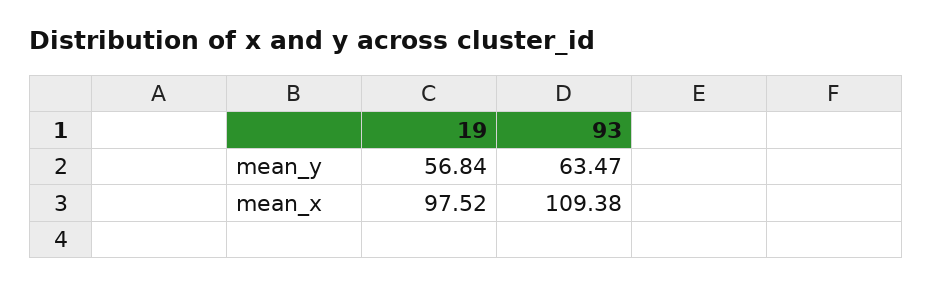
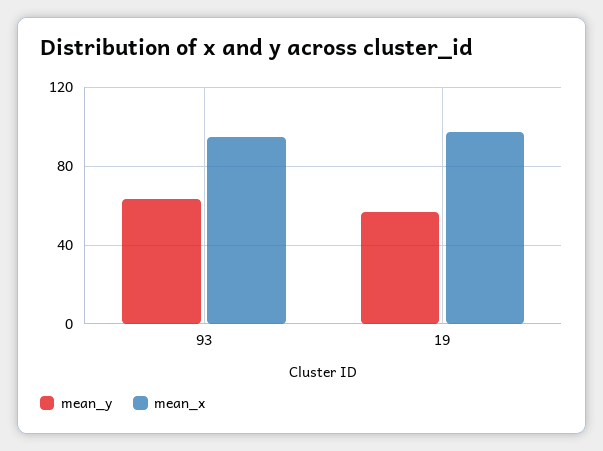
  {
    "mean_y": {
      "19": 56.84,
      "93": 63.47
    },
    "mean_x": {
      "19": 97.52,
-     "93": 109.38
+     "93": 95
    }
  }

